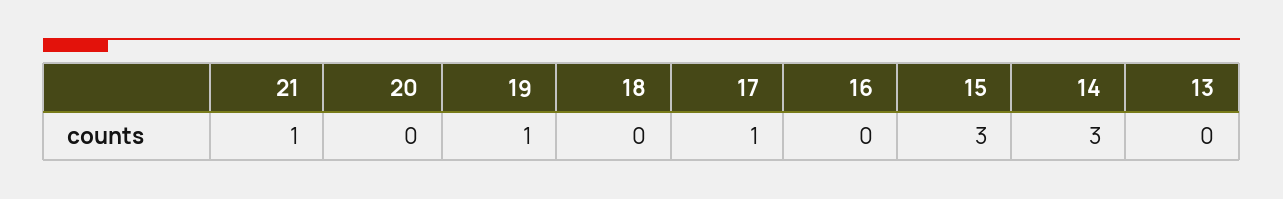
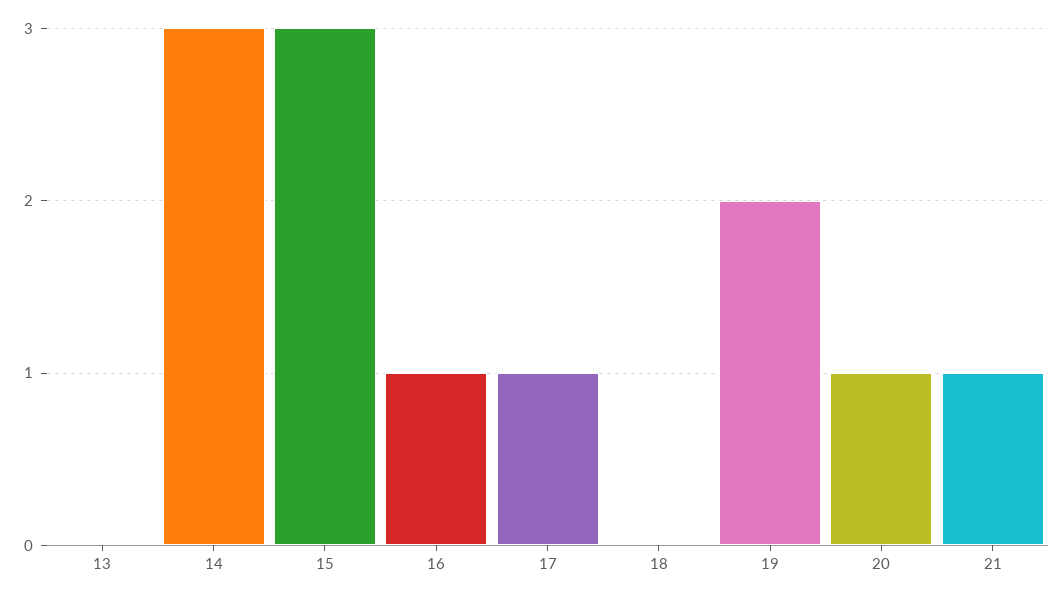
  {
    "21": 1,
-   "20": 0,
+   "20": 1,
-   "19": 1,
+   "19": 2,
    "18": 0,
    "17": 1,
-   "16": 0,
+   "16": 1,
    "15": 3,
    "14": 3,
    "13": 0
  }

